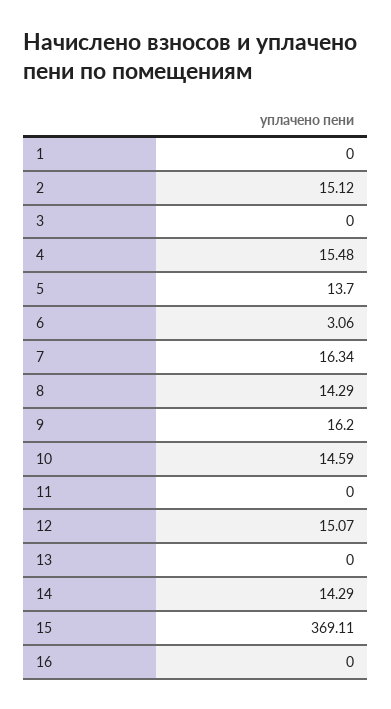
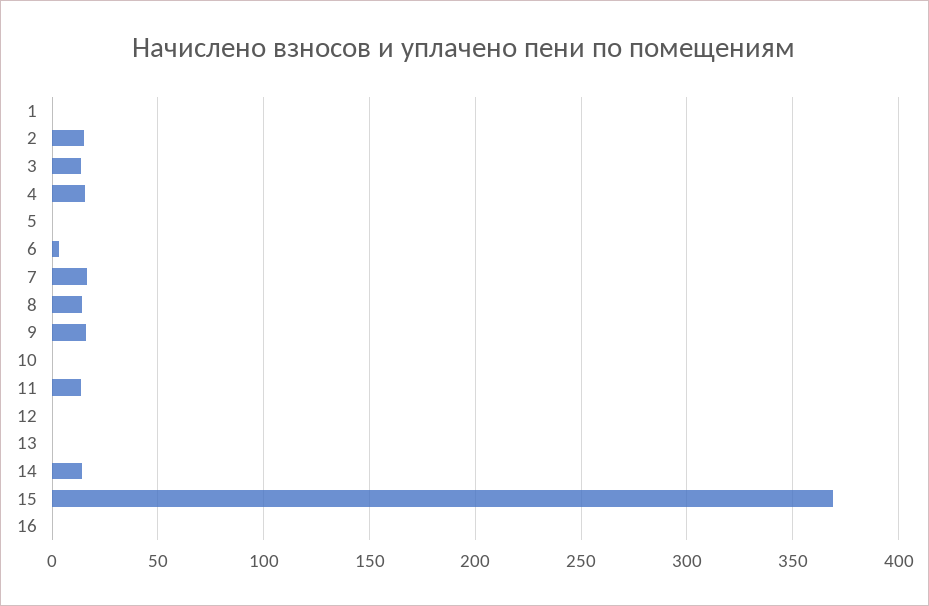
  {
    "1": 0,
    "2": 15.12,
-   "3": 0,
+   "3": 15,
    "4": 15.48,
-   "5": 13.7,
+   "5": 0,
    "6": 3.06,
    "7": 16.34,
    "8": 14.29,
    "9": 16.2,
-   "10": 14.59,
+   "10": 0,
-   "11": 0,
+   "11": 15,
-   "12": 15.07,
+   "12": 0,
    "13": 0,
    "14": 14.29,
    "15": 369.11,
    "16": 0
  }

